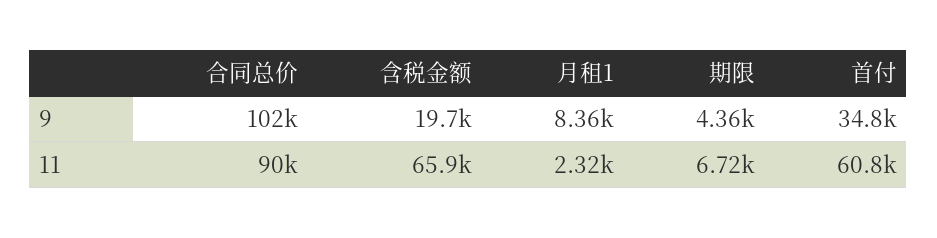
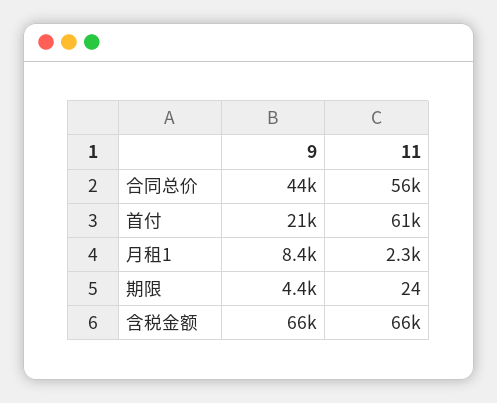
  {
    "合同总价": {
-     "9": 102000,
+     "9": 44000,
-     "11": 90000
+     "11": 56000
    },
    "含税金额": {
-     "9": 19700,
+     "9": 66000,
      "11": 65900
    },
    "月租1": {
      "9": 8360,
      "11": 2320
    },
    "期限": {
      "9": 4360,
-     "11": 6720
+     "11": 24
    },
    "首付": {
-     "9": 34800,
+     "9": 21000,
      "11": 60800
    }
  }

